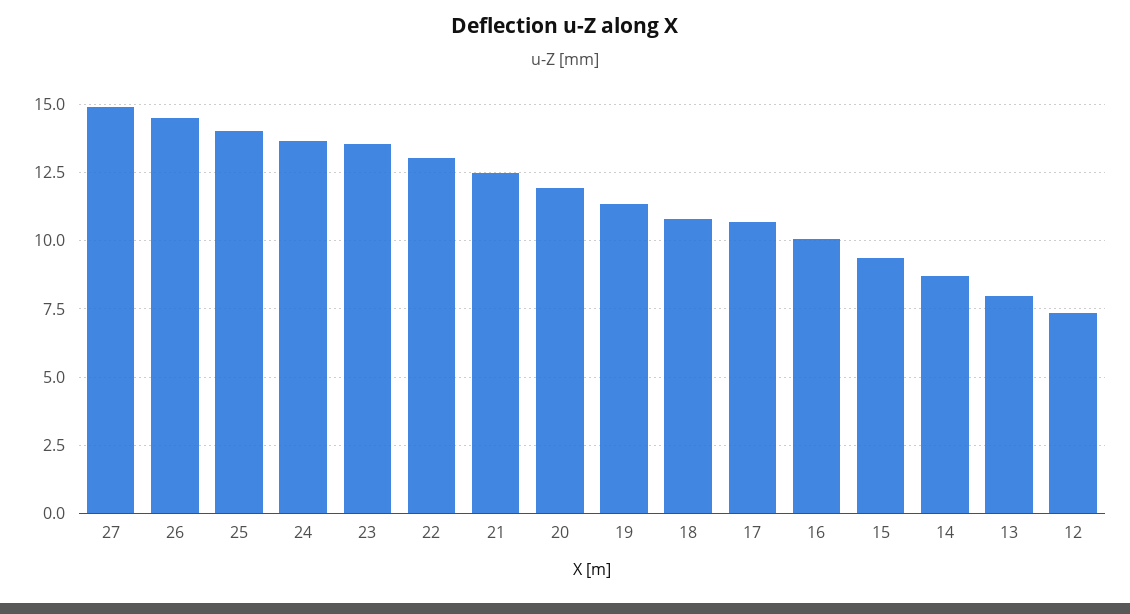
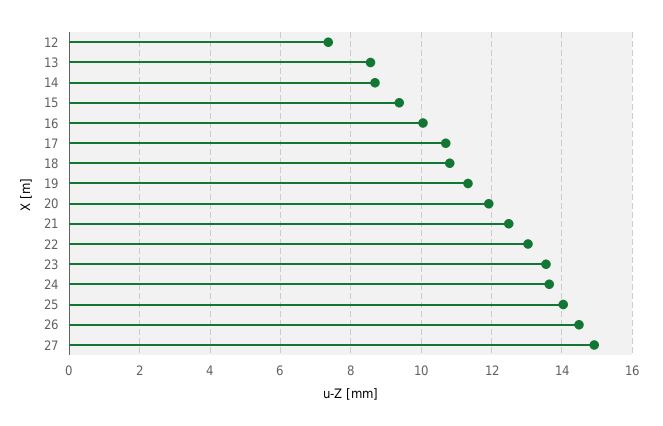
  {
    "27": 15,
    "26": 14.4,
    "25": 14,
    "24": 13.6,
    "23": 13.6,
    "22": 13,
    "21": 12.4,
    "20": 12,
    "19": 11.4,
    "18": 10.8,
    "17": 10.8,
    "16": 10,
    "15": 9.4,
    "14": 8.6,
-   "13": 8,
+   "13": 8.6,
    "12": 7.4
  }

